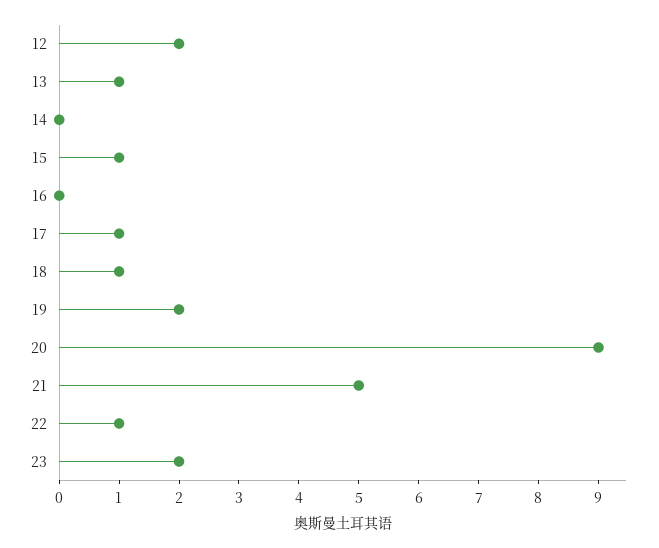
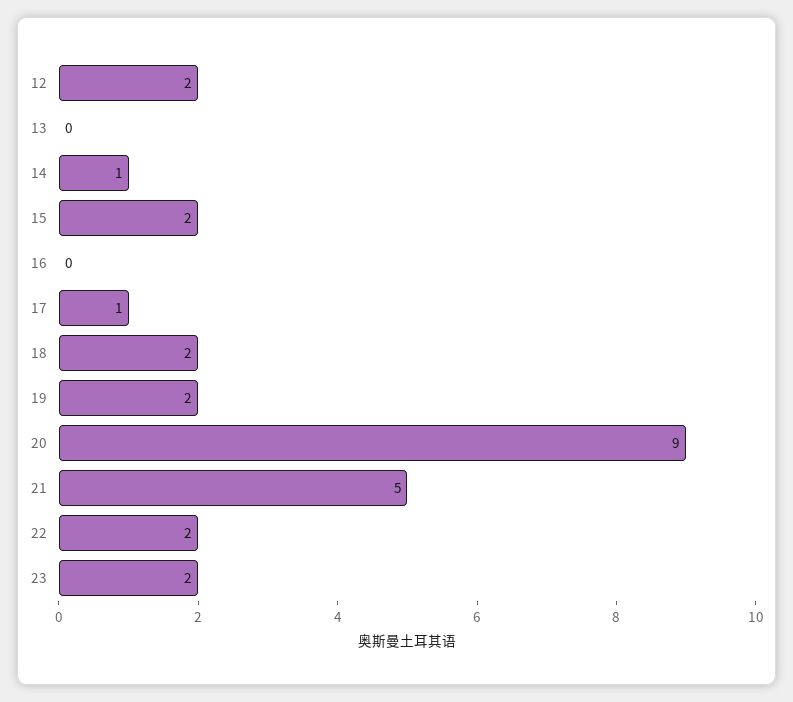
  {
    "12": 2,
-   "13": 1,
+   "13": 0,
-   "14": 0,
+   "14": 1,
-   "15": 1,
+   "15": 2,
    "16": 0,
    "17": 1,
-   "18": 1,
+   "18": 2,
    "19": 2,
    "20": 9,
    "21": 5,
-   "22": 1,
+   "22": 2,
    "23": 2
  }

